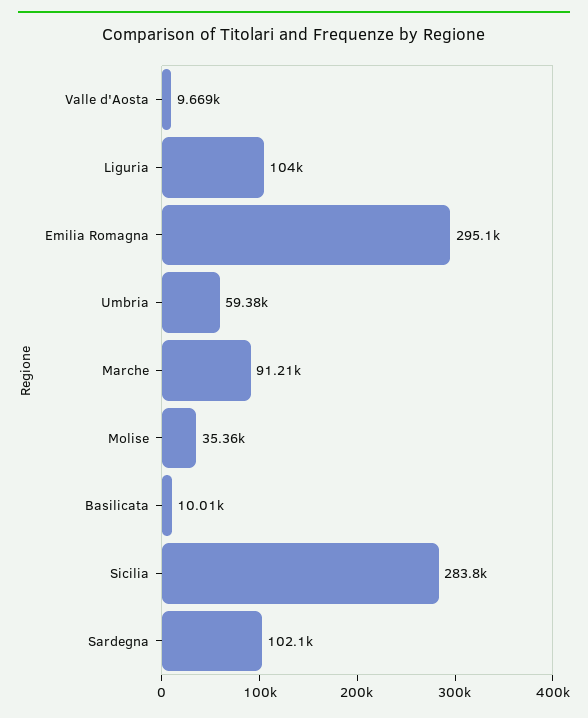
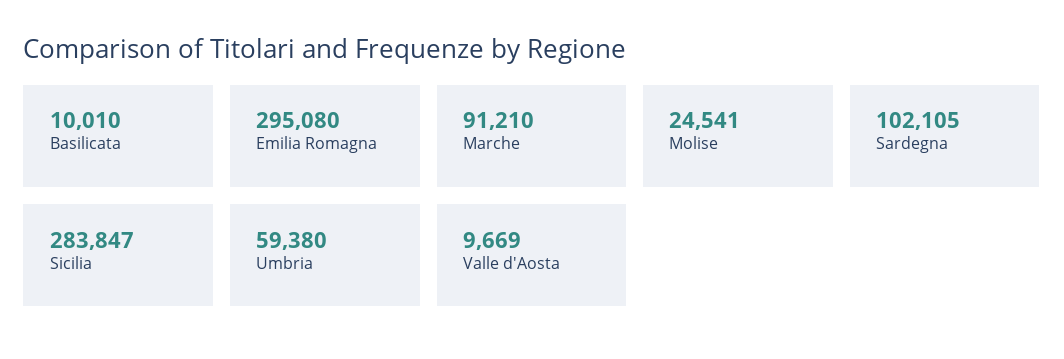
  {
    "Valle d'Aosta": 9669,
-   "Liguria": 104000,
    "Emilia Romagna": 295080,
    "Umbria": 59380,
    "Marche": 91210,
-   "Molise": 35360,
+   "Molise": 24541,
    "Basilicata": 10010,
    "Sicilia": 283847,
    "Sardegna": 102105
  }

